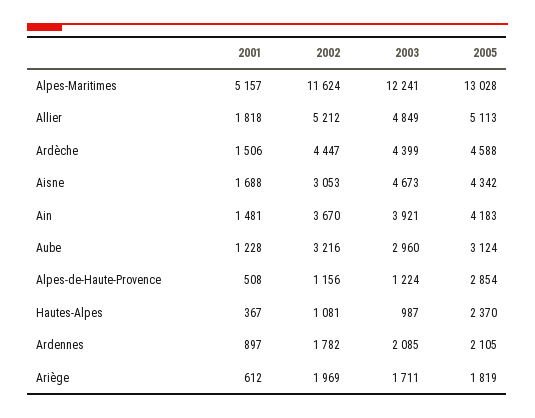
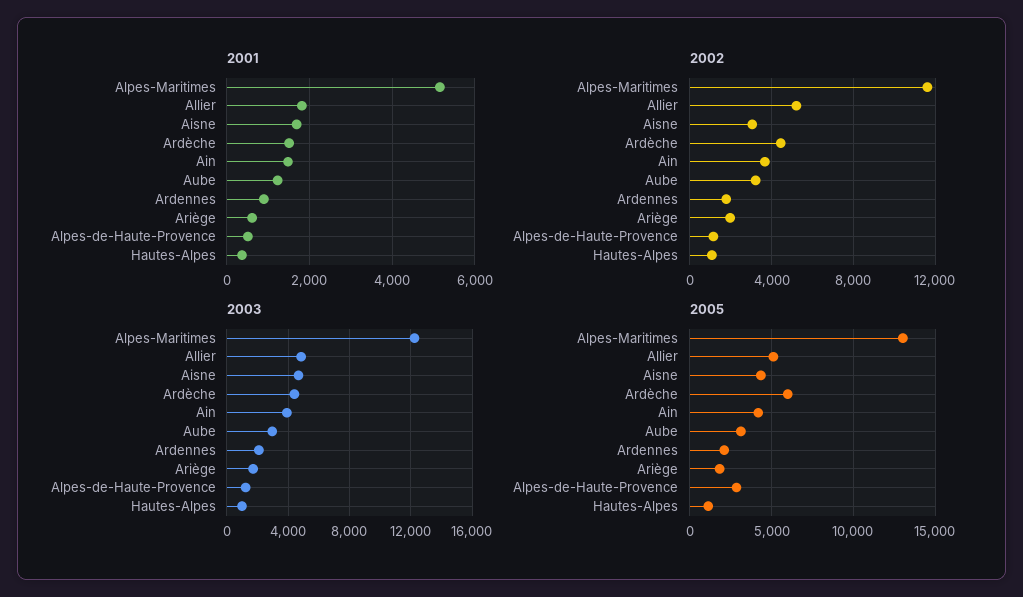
  {
    "2001": {
      "Alpes-Maritimes": 5157,
      "Allier": 1818,
      "Ardèche": 1506,
      "Aisne": 1688,
      "Ain": 1481,
      "Aube": 1228,
      "Alpes-de-Haute-Provence": 508,
      "Hautes-Alpes": 367,
      "Ardennes": 897,
      "Ariège": 612
    },
    "2002": {
      "Alpes-Maritimes": 11624,
      "Allier": 5212,
      "Ardèche": 4447,
      "Aisne": 3053,
      "Ain": 3670,
      "Aube": 3216,
      "Alpes-de-Haute-Provence": 1156,
      "Hautes-Alpes": 1081,
      "Ardennes": 1782,
      "Ariège": 1969
    },
    "2003": {
      "Alpes-Maritimes": 12241,
      "Allier": 4849,
      "Ardèche": 4399,
      "Aisne": 4673,
      "Ain": 3921,
      "Aube": 2960,
      "Alpes-de-Haute-Provence": 1224,
      "Hautes-Alpes": 987,
      "Ardennes": 2085,
      "Ariège": 1711
    },
    "2005": {
      "Alpes-Maritimes": 13028,
      "Allier": 5113,
-     "Ardèche": 4588,
+     "Ardèche": 6000,
      "Aisne": 4342,
      "Ain": 4183,
      "Aube": 3124,
      "Alpes-de-Haute-Provence": 2854,
-     "Hautes-Alpes": 2370,
+     "Hautes-Alpes": 1000,
      "Ardennes": 2105,
      "Ariège": 1819
    }
  }

